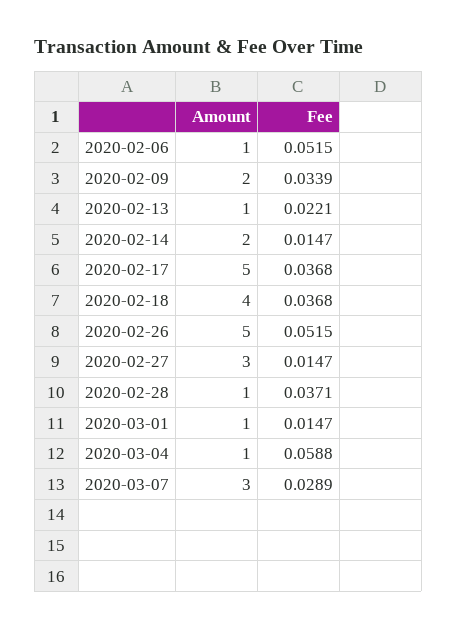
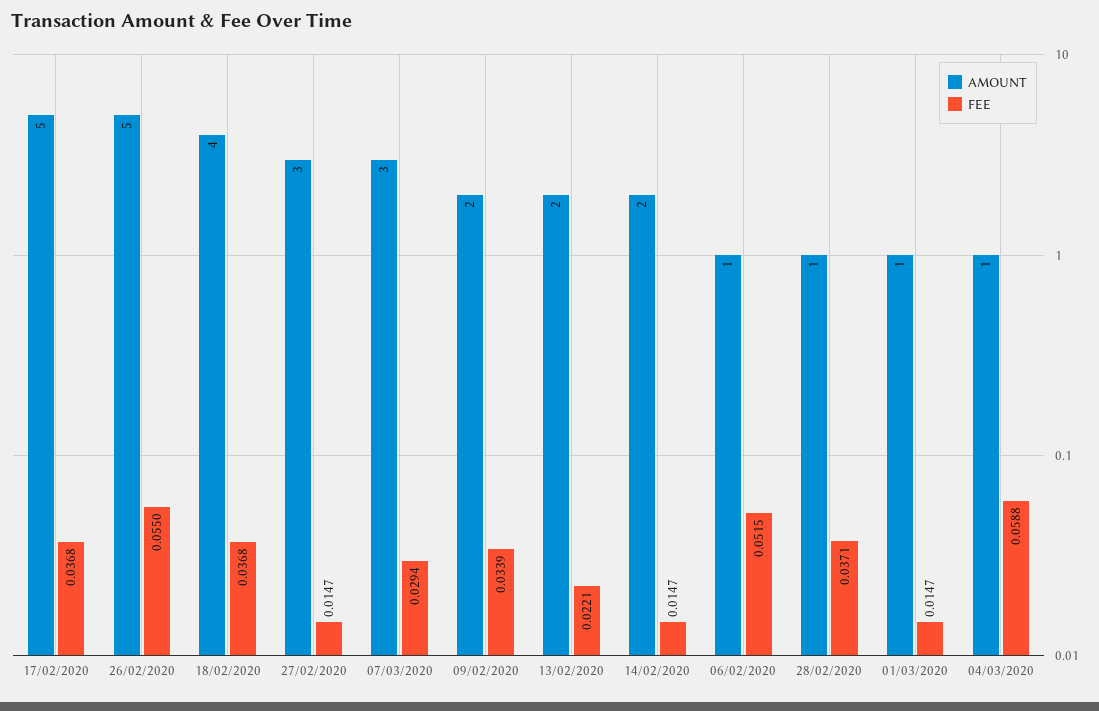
  {
    "Amount": {
      "2020-02-06": 1,
      "2020-02-09": 2,
-     "2020-02-13": 1,
+     "2020-02-13": 2,
      "2020-02-14": 2,
      "2020-02-17": 5,
      "2020-02-18": 4,
      "2020-02-26": 5,
      "2020-02-27": 3,
      "2020-02-28": 1,
      "2020-03-01": 1,
      "2020-03-04": 1,
      "2020-03-07": 3
    },
    "Fee": {
      "2020-02-06": 0.0515,
      "2020-02-09": 0.0339,
      "2020-02-13": 0.0221,
      "2020-02-14": 0.0147,
      "2020-02-17": 0.0368,
      "2020-02-18": 0.0368,
-     "2020-02-26": 0.0515,
+     "2020-02-26": 0.055,
      "2020-02-27": 0.0147,
      "2020-02-28": 0.0371,
      "2020-03-01": 0.0147,
      "2020-03-04": 0.0588,
-     "2020-03-07": 0.0289
+     "2020-03-07": 0.0294
    }
  }

